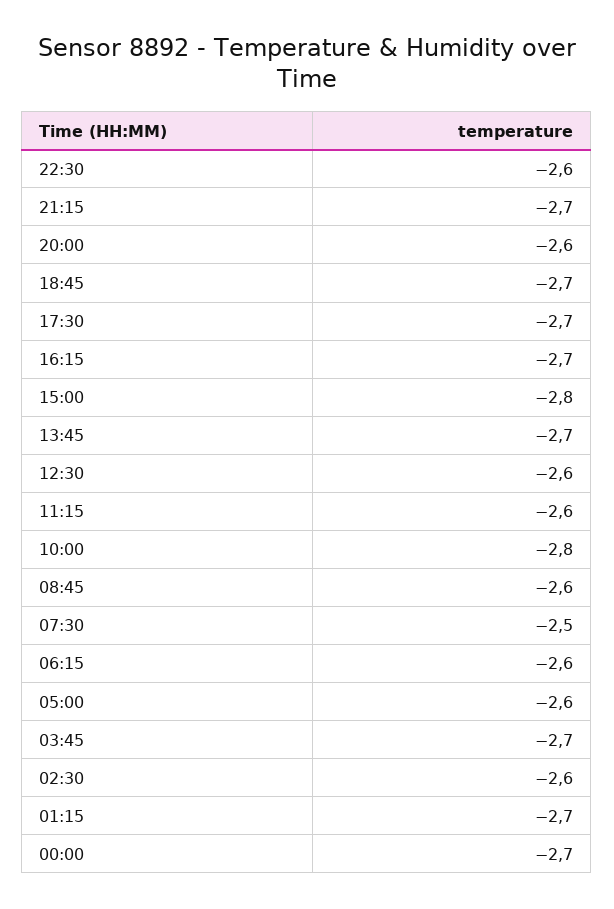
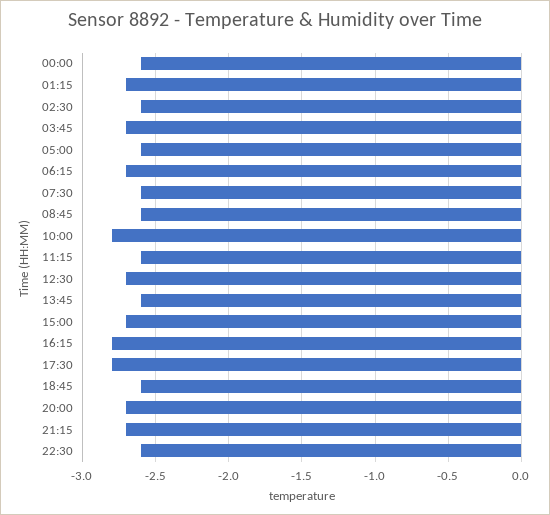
  {
    "22:30": -2.6,
    "21:15": -2.7,
-   "20:00": -2.6,
+   "20:00": -2.7,
-   "18:45": -2.7,
+   "18:45": -2.6,
-   "17:30": -2.7,
+   "17:30": -2.8,
-   "16:15": -2.7,
+   "16:15": -2.8,
-   "15:00": -2.8,
+   "15:00": -2.7,
-   "13:45": -2.7,
+   "13:45": -2.6,
-   "12:30": -2.6,
+   "12:30": -2.7,
    "11:15": -2.6,
    "10:00": -2.8,
    "08:45": -2.6,
-   "07:30": -2.5,
+   "07:30": -2.6,
-   "06:15": -2.6,
+   "06:15": -2.7,
    "05:00": -2.6,
    "03:45": -2.7,
    "02:30": -2.6,
    "01:15": -2.7,
-   "00:00": -2.7
+   "00:00": -2.6
  }

